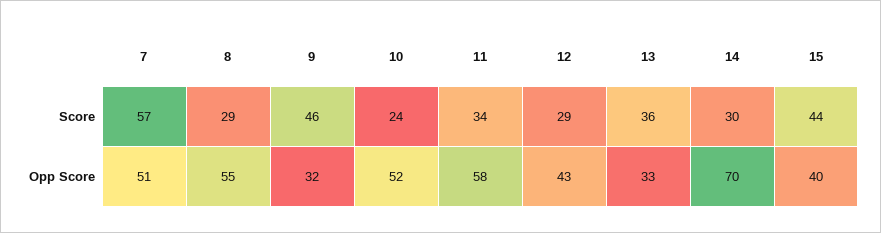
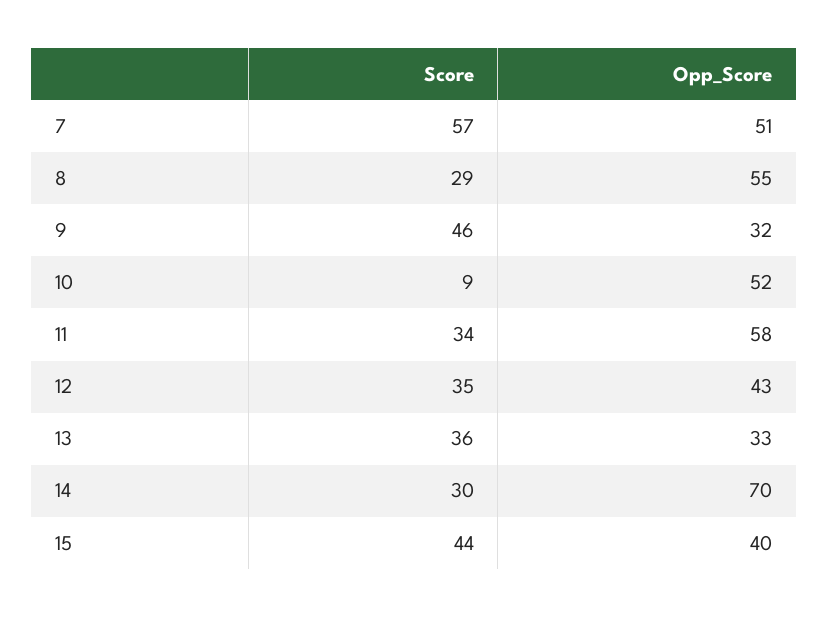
  {
    "7": {
      "Score": 57,
      "Opp Score": 51
    },
    "8": {
      "Score": 29,
      "Opp Score": 55
    },
    "9": {
      "Score": 46,
      "Opp Score": 32
    },
    "10": {
-     "Score": 24,
+     "Score": 9,
      "Opp Score": 52
    },
    "11": {
      "Score": 34,
      "Opp Score": 58
    },
    "12": {
-     "Score": 29,
+     "Score": 35,
      "Opp Score": 43
    },
    "13": {
      "Score": 36,
      "Opp Score": 33
    },
    "14": {
      "Score": 30,
      "Opp Score": 70
    },
    "15": {
      "Score": 44,
      "Opp Score": 40
    }
  }

